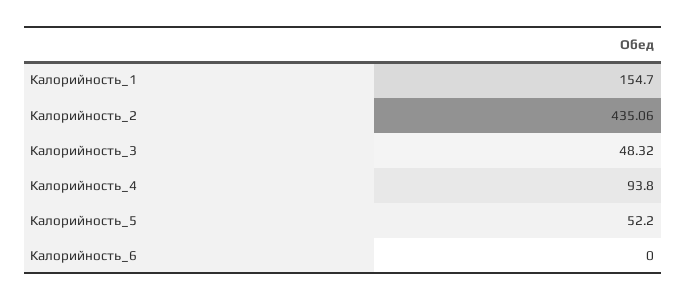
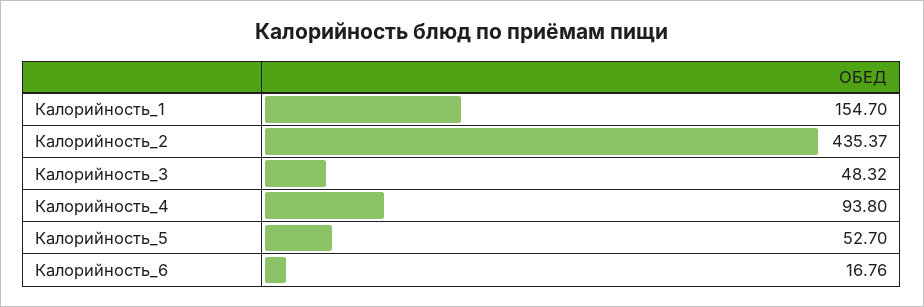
  {
    "Калорийность_1": 154.7,
-   "Калорийность_2": 435.06,
+   "Калорийность_2": 435.37,
    "Калорийность_3": 48.32,
    "Калорийность_4": 93.8,
-   "Калорийность_5": 52.2,
+   "Калорийность_5": 52.7,
-   "Калорийность_6": 0
+   "Калорийность_6": 16.76
  }

